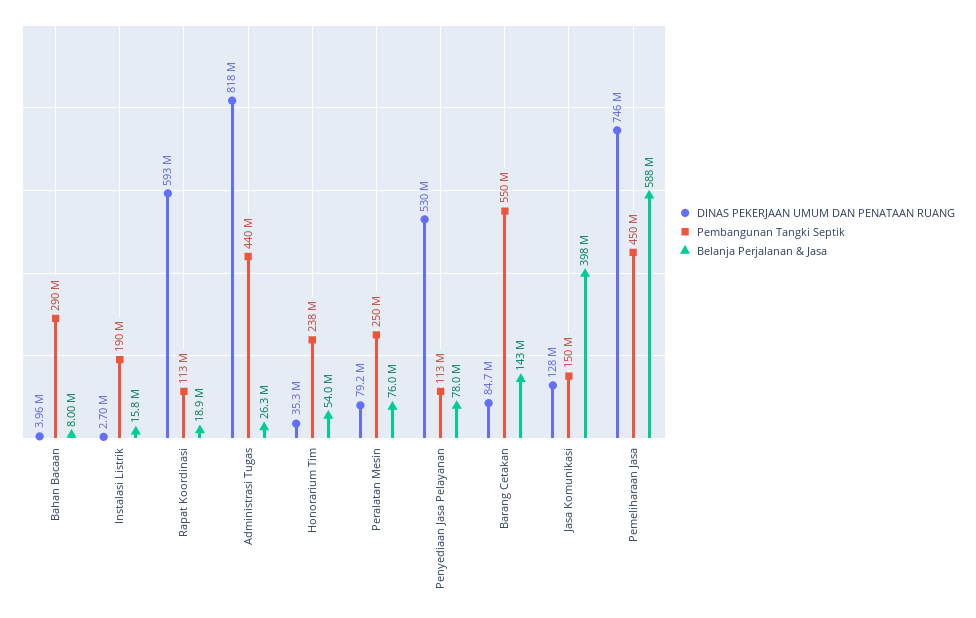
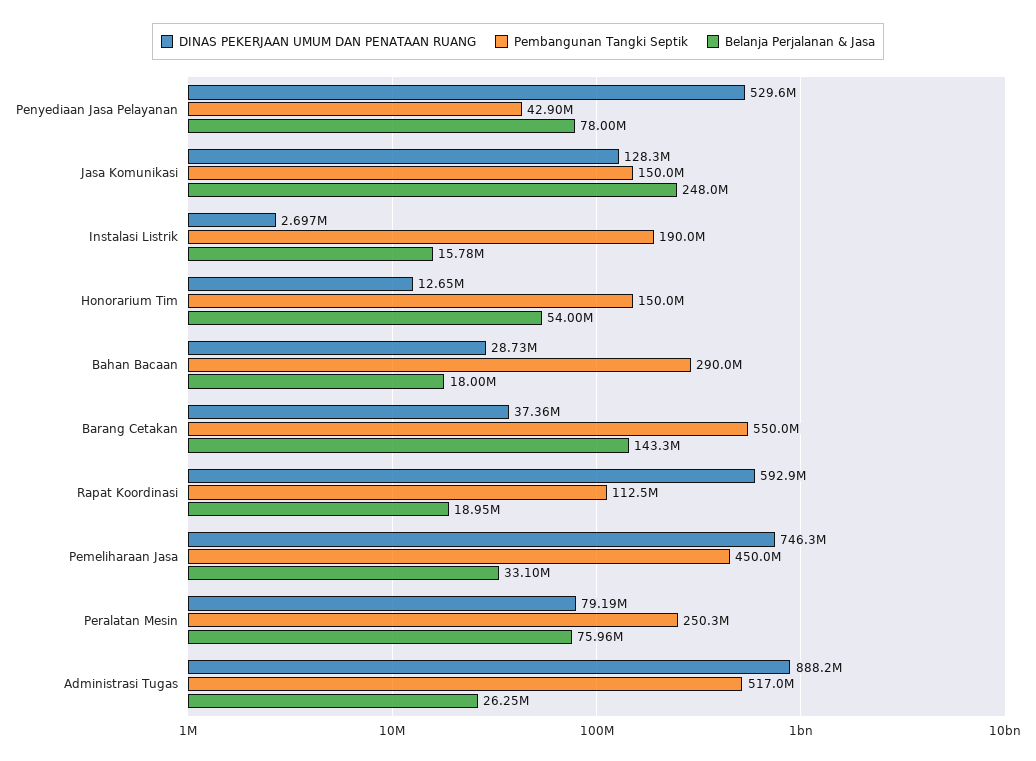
  {
    "DINAS PEKERJAAN UMUM DAN PENATAAN RUANG": {
-     "Bahan Bacaan": 3960000,
+     "Bahan Bacaan": 28730000,
      "Instalasi Listrik": 2697000,
      "Rapat Koordinasi": 592900000,
-     "Administrasi Tugas": 818000000,
+     "Administrasi Tugas": 888200000,
-     "Honorarium Tim": 35300000,
+     "Honorarium Tim": 12650000,
      "Peralatan Mesin": 79190000,
      "Penyediaan Jasa Pelayanan": 529600000,
-     "Barang Cetakan": 84700000,
+     "Barang Cetakan": 37360000,
      "Jasa Komunikasi": 128300000,
      "Pemeliharaan Jasa": 746300000
    },
    "Pembangunan Tangki Septik": {
      "Bahan Bacaan": 290000000,
      "Instalasi Listrik": 190000000,
      "Rapat Koordinasi": 112500000,
-     "Administrasi Tugas": 440000000,
+     "Administrasi Tugas": 517000000,
-     "Honorarium Tim": 238000000,
+     "Honorarium Tim": 150000000,
      "Peralatan Mesin": 250300000,
-     "Penyediaan Jasa Pelayanan": 113000000,
+     "Penyediaan Jasa Pelayanan": 42900000,
      "Barang Cetakan": 550000000,
      "Jasa Komunikasi": 150000000,
      "Pemeliharaan Jasa": 450000000
    },
    "Belanja Perjalanan & Jasa": {
-     "Bahan Bacaan": 8000000,
+     "Bahan Bacaan": 18000000,
      "Instalasi Listrik": 15780000,
      "Rapat Koordinasi": 18950000,
      "Administrasi Tugas": 26250000,
      "Honorarium Tim": 54000000,
      "Peralatan Mesin": 75960000,
      "Penyediaan Jasa Pelayanan": 78000000,
      "Barang Cetakan": 143300000,
-     "Jasa Komunikasi": 398000000,
+     "Jasa Komunikasi": 248000000,
-     "Pemeliharaan Jasa": 588000000
+     "Pemeliharaan Jasa": 33100000
    }
  }

